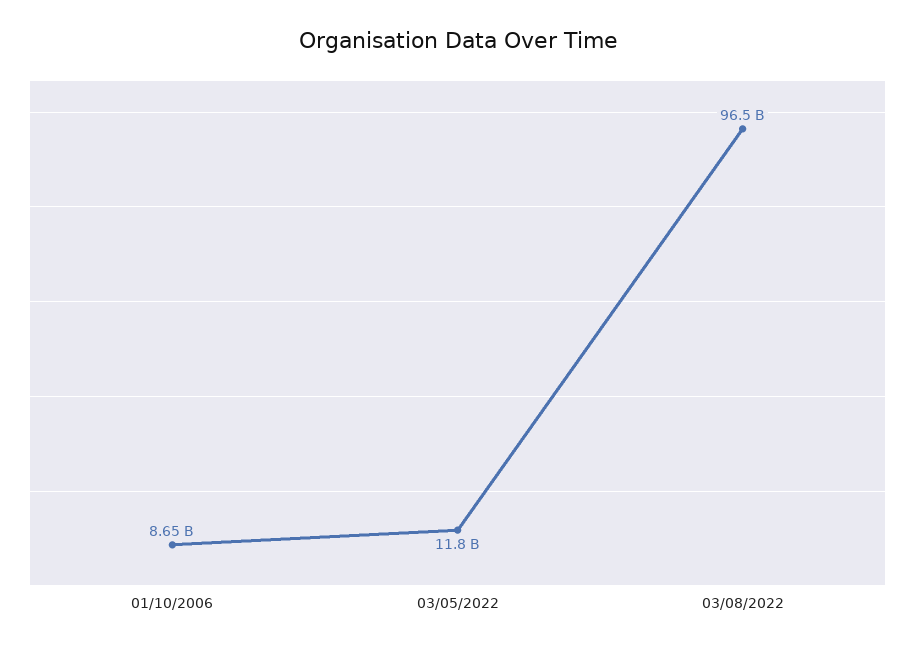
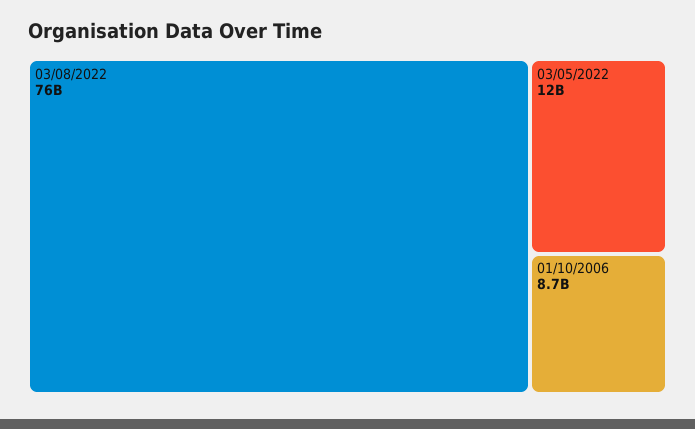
  {
    "01/10/2006": 8650000000,
    "03/05/2022": 11800000000,
-   "03/08/2022": 96500000000
+   "03/08/2022": 76000000000
  }

